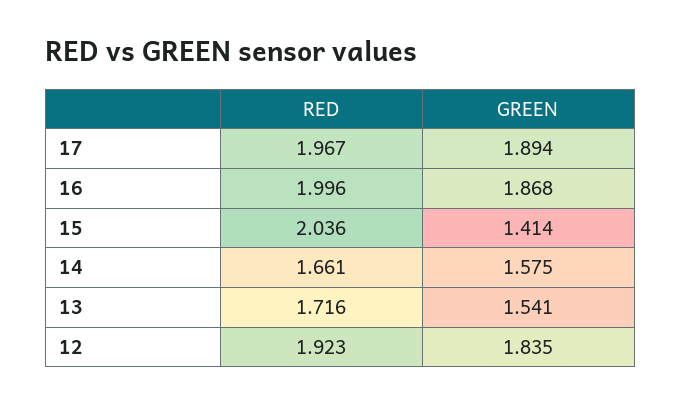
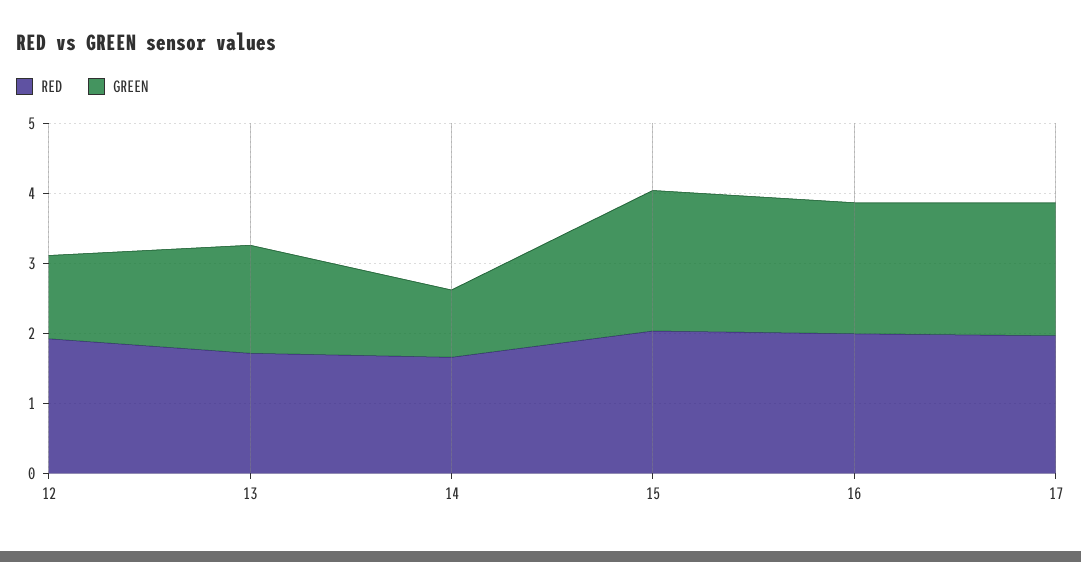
  {
    "RED": {
      "17": 1.967,
      "16": 1.996,
      "15": 2.036,
      "14": 1.661,
      "13": 1.716,
      "12": 1.923
    },
    "GREEN": {
      "17": 1.894,
      "16": 1.868,
-     "15": 1.414,
+     "15": 2,
-     "14": 1.575,
+     "14": 1,
      "13": 1.541,
-     "12": 1.835
+     "12": 1.2
    }
  }

